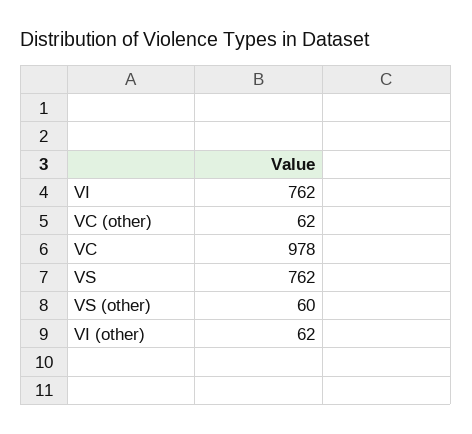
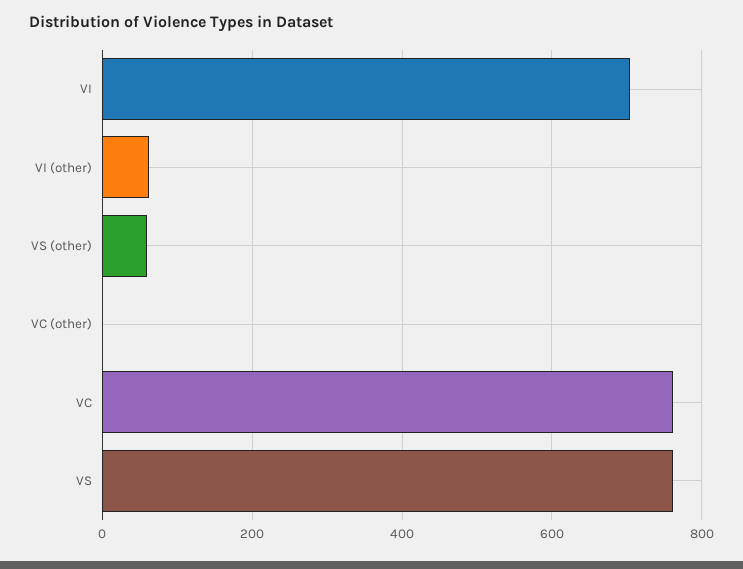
  {
-   "VI": 762,
+   "VI": 700,
-   "VC (other)": 62,
+   "VC (other)": 0,
-   "VC": 978,
+   "VC": 760,
    "VS": 762,
    "VS (other)": 60,
    "VI (other)": 62
  }

